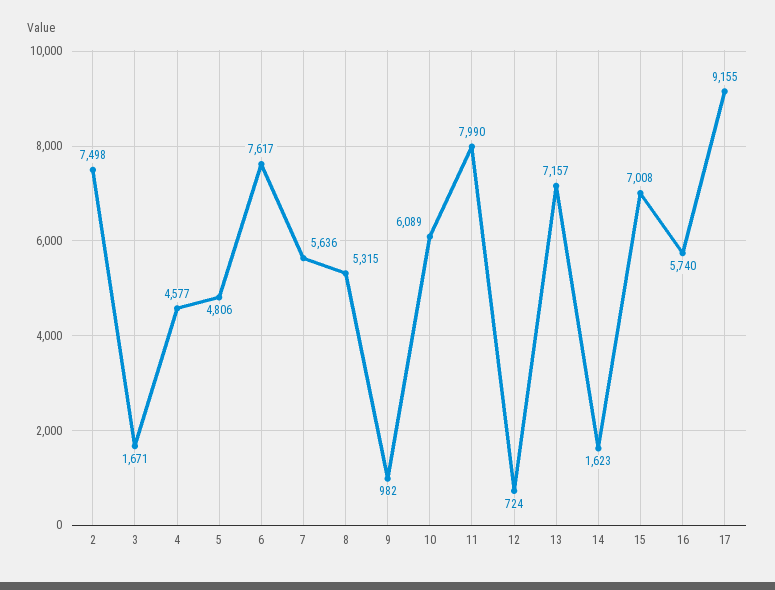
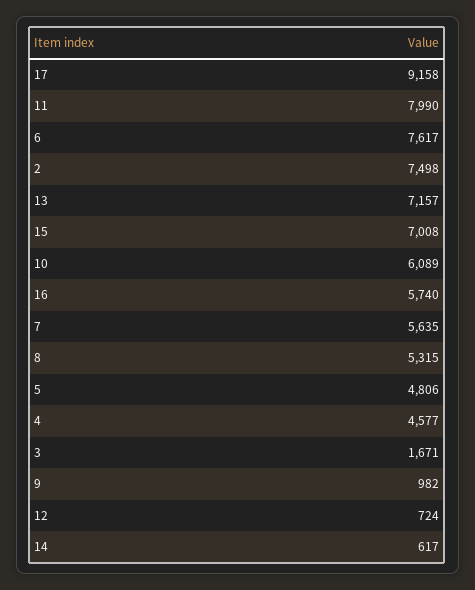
  {
    "2": 7498,
    "3": 1671,
    "4": 4577,
    "5": 4806,
    "6": 7617,
-   "7": 5636,
+   "7": 5635,
    "8": 5315,
    "9": 982,
    "10": 6089,
    "11": 7990,
    "12": 724,
    "13": 7157,
-   "14": 1623,
+   "14": 617,
    "15": 7008,
    "16": 5740,
-   "17": 9155
+   "17": 9158
  }

